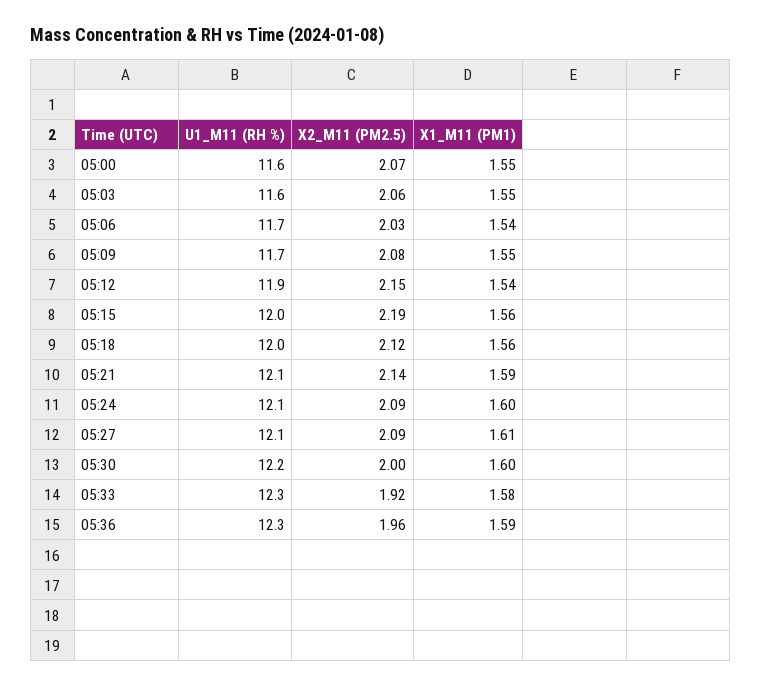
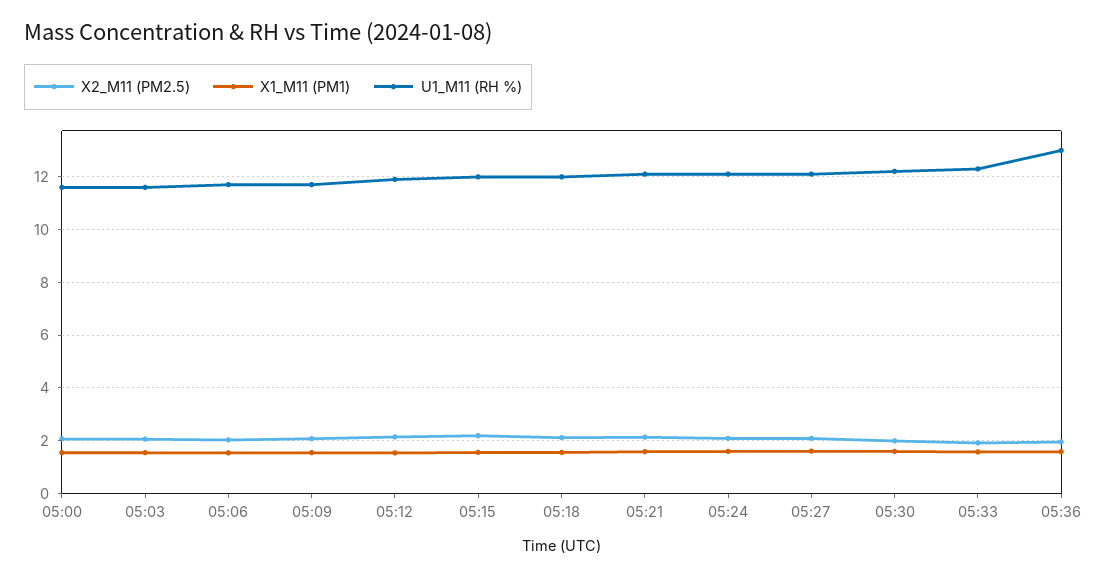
  {
    "U1_M11 (RH %)": {
      "05:00": 11.6,
      "05:03": 11.6,
      "05:06": 11.7,
      "05:09": 11.7,
      "05:12": 11.9,
      "05:15": 12,
      "05:18": 12,
      "05:21": 12.1,
      "05:24": 12.1,
      "05:27": 12.1,
      "05:30": 12.2,
      "05:33": 12.3,
-     "05:36": 12.3
+     "05:36": 13
    },
    "X2_M11 (PM2.5)": {
      "05:00": 2.07,
      "05:03": 2.06,
      "05:06": 2.03,
      "05:09": 2.08,
      "05:12": 2.15,
      "05:15": 2.19,
      "05:18": 2.12,
      "05:21": 2.14,
      "05:24": 2.09,
      "05:27": 2.09,
      "05:30": 2,
      "05:33": 1.92,
      "05:36": 1.96
    },
    "X1_M11 (PM1)": {
      "05:00": 1.55,
      "05:03": 1.55,
      "05:06": 1.54,
      "05:09": 1.55,
      "05:12": 1.54,
      "05:15": 1.56,
      "05:18": 1.56,
      "05:21": 1.59,
      "05:24": 1.6,
      "05:27": 1.61,
      "05:30": 1.6,
      "05:33": 1.58,
      "05:36": 1.59
    }
  }

